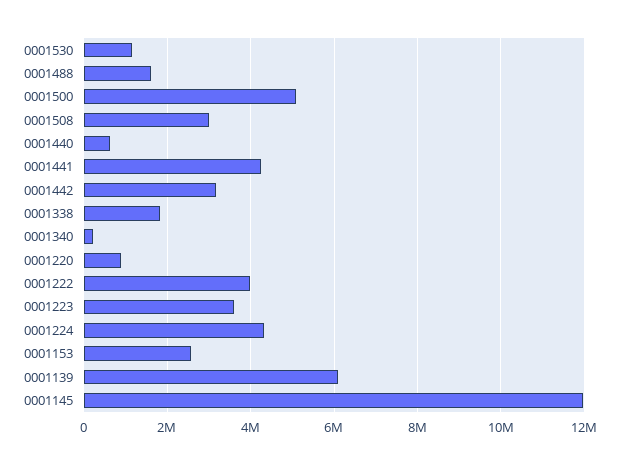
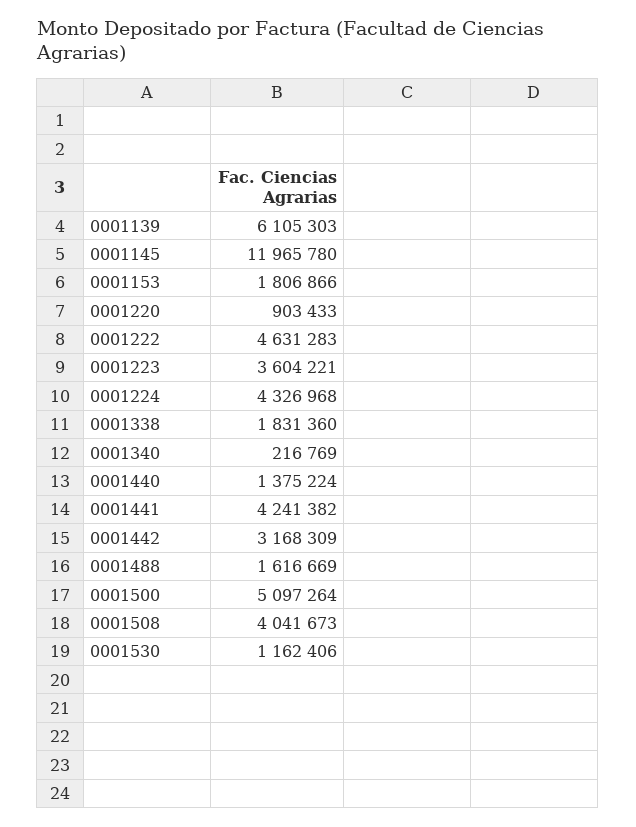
  {
    "0001530": 1162406,
    "0001488": 1616669,
    "0001500": 5097264,
-   "0001508": 3000000,
+   "0001508": 4041673,
-   "0001440": 600000,
+   "0001440": 1375224,
    "0001441": 4241382,
    "0001442": 3168309,
    "0001338": 1831360,
    "0001340": 216769,
    "0001220": 903433,
-   "0001222": 4000000,
+   "0001222": 4631283,
    "0001223": 3604221,
    "0001224": 4326968,
-   "0001153": 2600000,
+   "0001153": 1806866,
    "0001139": 6105303,
    "0001145": 11965780
  }

